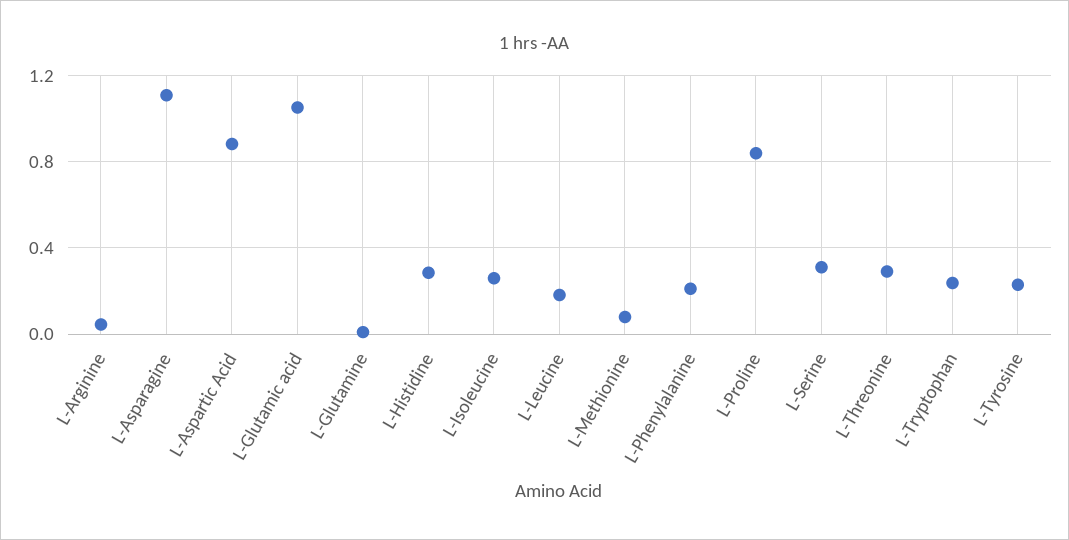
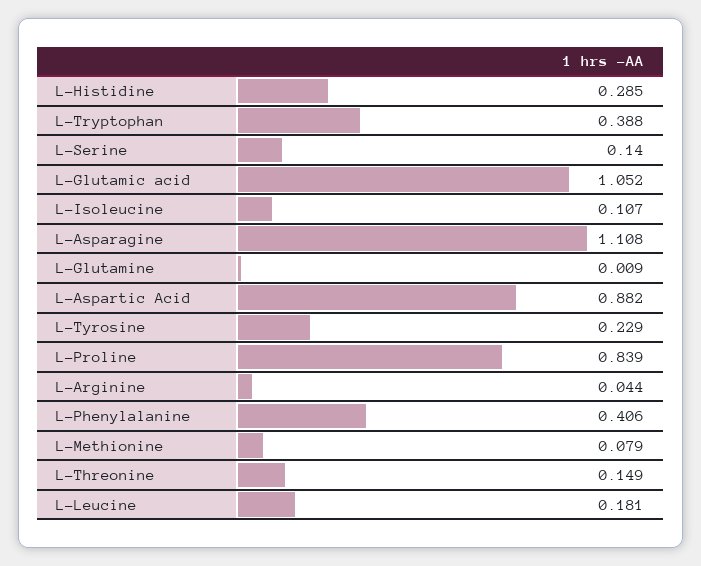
  {
    "L-Arginine": 0.044,
    "L-Asparagine": 1.108,
    "L-Aspartic Acid": 0.882,
    "L-Glutamic acid": 1.052,
    "L-Glutamine": 0.009,
    "L-Histidine": 0.285,
-   "L-Isoleucine": 0.25,
+   "L-Isoleucine": 0.107,
    "L-Leucine": 0.181,
    "L-Methionine": 0.079,
-   "L-Phenylalanine": 0.2,
+   "L-Phenylalanine": 0.406,
    "L-Proline": 0.839,
-   "L-Serine": 0.3,
+   "L-Serine": 0.14,
-   "L-Threonine": 0.3,
+   "L-Threonine": 0.149,
-   "L-Tryptophan": 0.25,
+   "L-Tryptophan": 0.388,
    "L-Tyrosine": 0.229
  }

